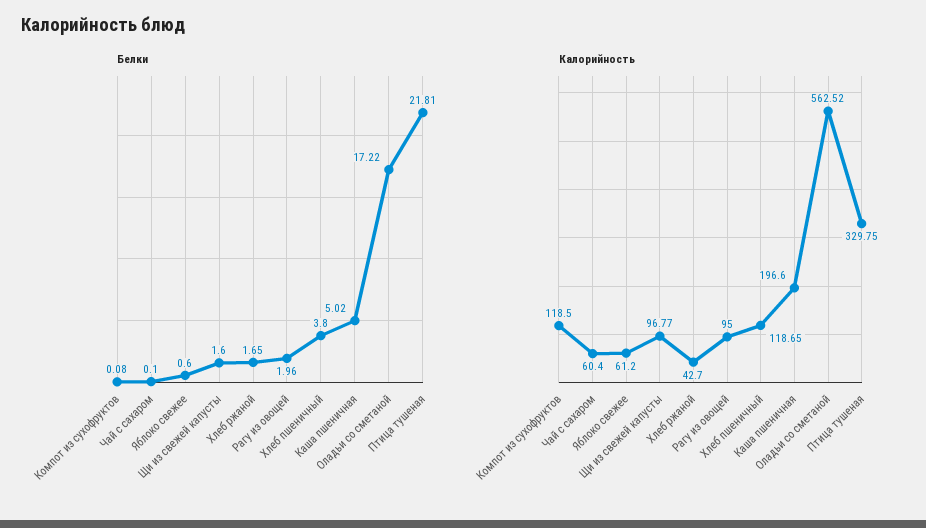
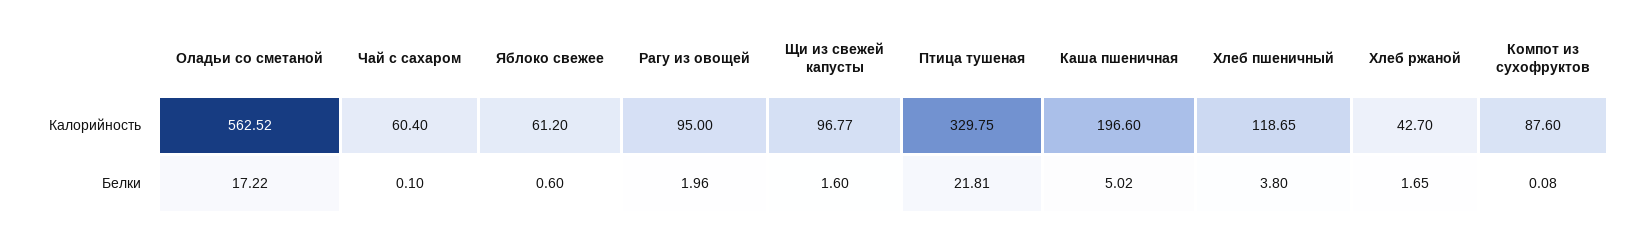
  {
    "Белки": {
      "Компот из сухофруктов": 0.08,
      "Чай с сахаром": 0.1,
      "Яблоко свежее": 0.6,
      "Щи из свежей капусты": 1.6,
      "Хлеб ржаной": 1.65,
      "Рагу из овощей": 1.96,
      "Хлеб пшеничный": 3.8,
      "Каша пшеничная": 5.02,
      "Оладьи со сметаной": 17.22,
      "Птица тушеная": 21.81
    },
    "Калорийность": {
-     "Компот из сухофруктов": 118.5,
+     "Компот из сухофруктов": 87.6,
      "Чай с сахаром": 60.4,
      "Яблоко свежее": 61.2,
      "Щи из свежей капусты": 96.77,
      "Хлеб ржаной": 42.7,
      "Рагу из овощей": 95,
      "Хлеб пшеничный": 118.65,
      "Каша пшеничная": 196.6,
      "Оладьи со сметаной": 562.52,
      "Птица тушеная": 329.75
    }
  }

